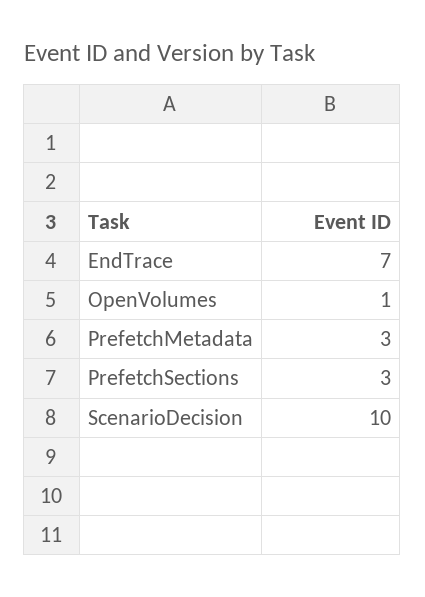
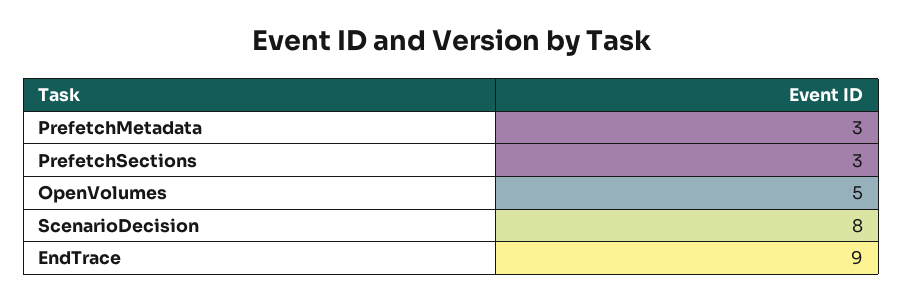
  {
-   "EndTrace": 7,
+   "EndTrace": 9,
-   "OpenVolumes": 1,
+   "OpenVolumes": 5,
    "PrefetchMetadata": 3,
    "PrefetchSections": 3,
-   "ScenarioDecision": 10
+   "ScenarioDecision": 8
  }

